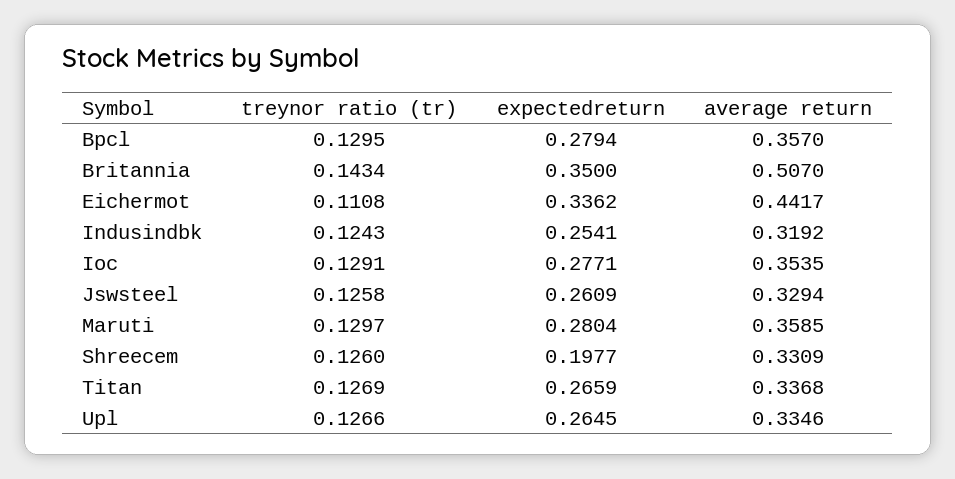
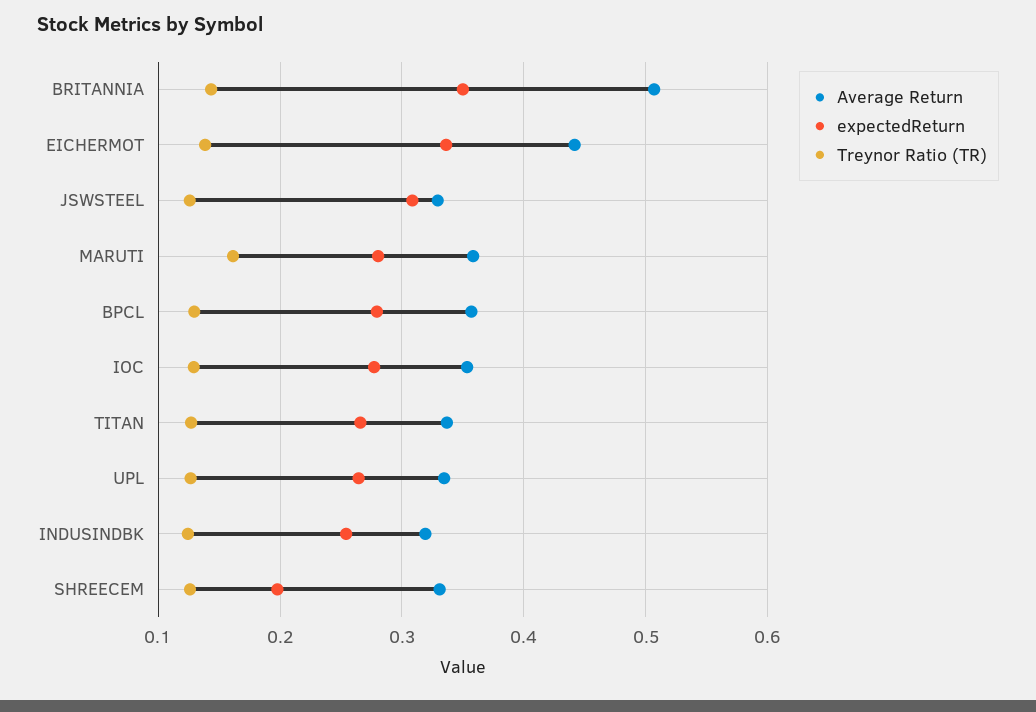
  {
    "treynor ratio (tr)": {
      "Bpcl": 0.1295,
      "Britannia": 0.1434,
-     "Eichermot": 0.1108,
+     "Eichermot": 0.14,
      "Indusindbk": 0.1243,
      "Ioc": 0.1291,
      "Jswsteel": 0.1258,
-     "Maruti": 0.1297,
+     "Maruti": 0.16,
      "Shreecem": 0.126,
      "Titan": 0.1269,
      "Upl": 0.1266
    },
    "expectedreturn": {
      "Bpcl": 0.2794,
      "Britannia": 0.35,
      "Eichermot": 0.3362,
      "Indusindbk": 0.2541,
      "Ioc": 0.2771,
-     "Jswsteel": 0.2609,
+     "Jswsteel": 0.31,
      "Maruti": 0.2804,
      "Shreecem": 0.1977,
      "Titan": 0.2659,
      "Upl": 0.2645
    },
    "average return": {
      "Bpcl": 0.357,
      "Britannia": 0.507,
      "Eichermot": 0.4417,
      "Indusindbk": 0.3192,
      "Ioc": 0.3535,
      "Jswsteel": 0.3294,
      "Maruti": 0.3585,
      "Shreecem": 0.3309,
      "Titan": 0.3368,
      "Upl": 0.3346
    }
  }

